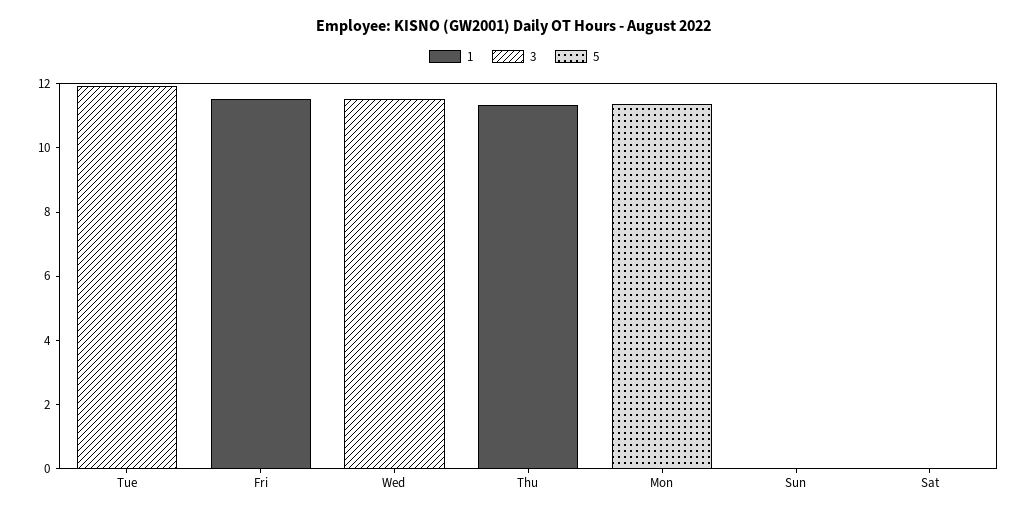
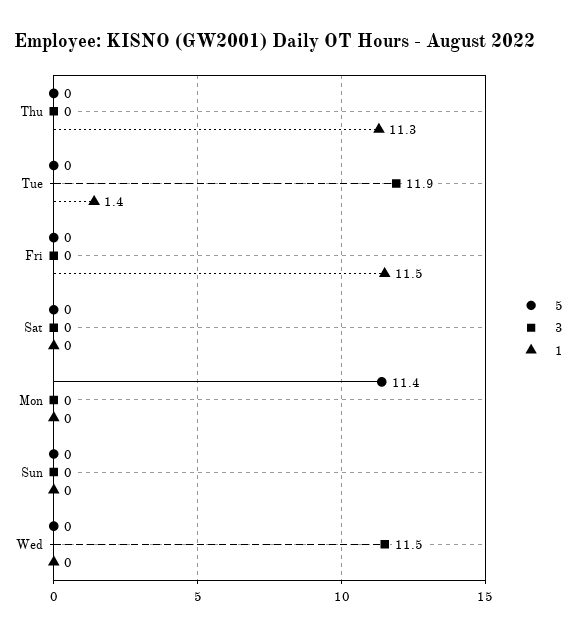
  {
    "1": {
-     "Tue": 0,
+     "Tue": 1.4,
      "Fri": 11.5,
      "Wed": 0,
      "Thu": 11.3,
      "Mon": 0,
      "Sun": 0,
      "Sat": 0
    },
    "3": {
      "Tue": 11.9,
      "Fri": 0,
      "Wed": 11.5,
      "Thu": 0,
      "Mon": 0,
      "Sun": 0,
      "Sat": 0
    },
    "5": {
      "Tue": 0,
      "Fri": 0,
      "Wed": 0,
      "Thu": 0,
      "Mon": 11.4,
      "Sun": 0,
      "Sat": 0
    }
  }

